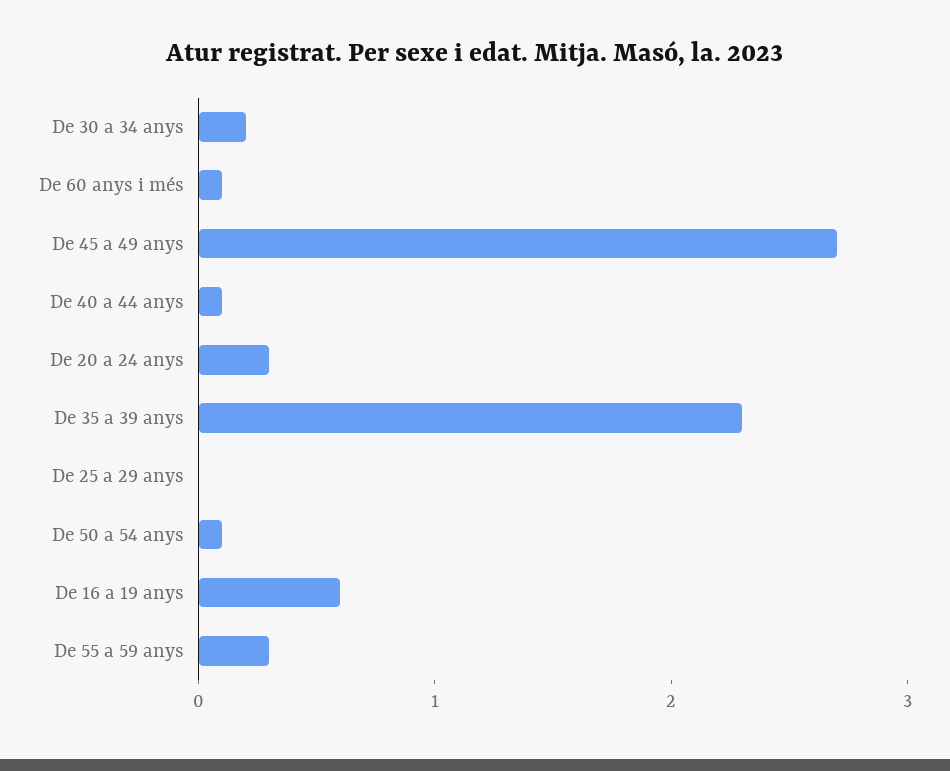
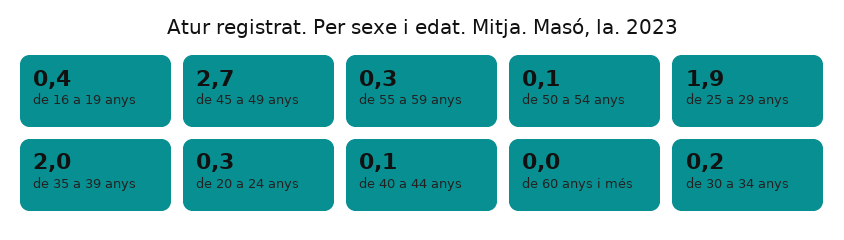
  {
    "De 30 a 34 anys": 0.2,
-   "De 60 anys i més": 0.1,
+   "De 60 anys i més": 0,
    "De 45 a 49 anys": 2.7,
    "De 40 a 44 anys": 0.1,
    "De 20 a 24 anys": 0.3,
-   "De 35 a 39 anys": 2.3,
+   "De 35 a 39 anys": 2,
-   "De 25 a 29 anys": 0,
+   "De 25 a 29 anys": 1.9,
    "De 50 a 54 anys": 0.1,
-   "De 16 a 19 anys": 0.6,
+   "De 16 a 19 anys": 0.4,
    "De 55 a 59 anys": 0.3
  }

